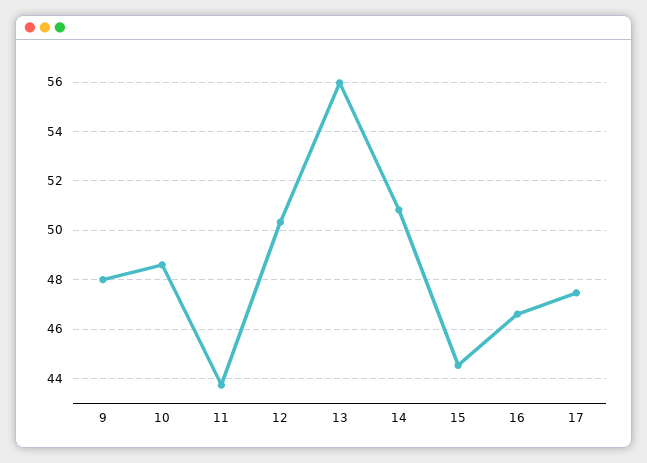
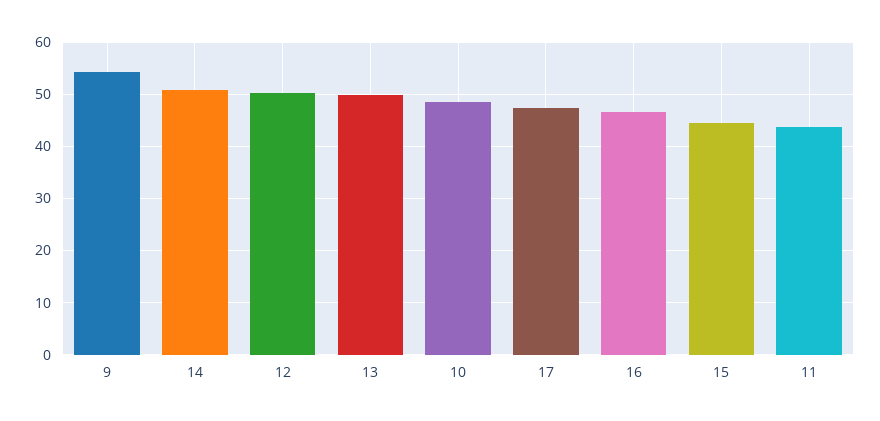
  {
-   "9": 48,
+   "9": 54,
    "10": 48.5,
    "11": 43.75,
    "12": 50.25,
-   "13": 56,
+   "13": 50,
    "14": 50.75,
    "15": 44.5,
    "16": 46.5,
    "17": 47.5
  }

